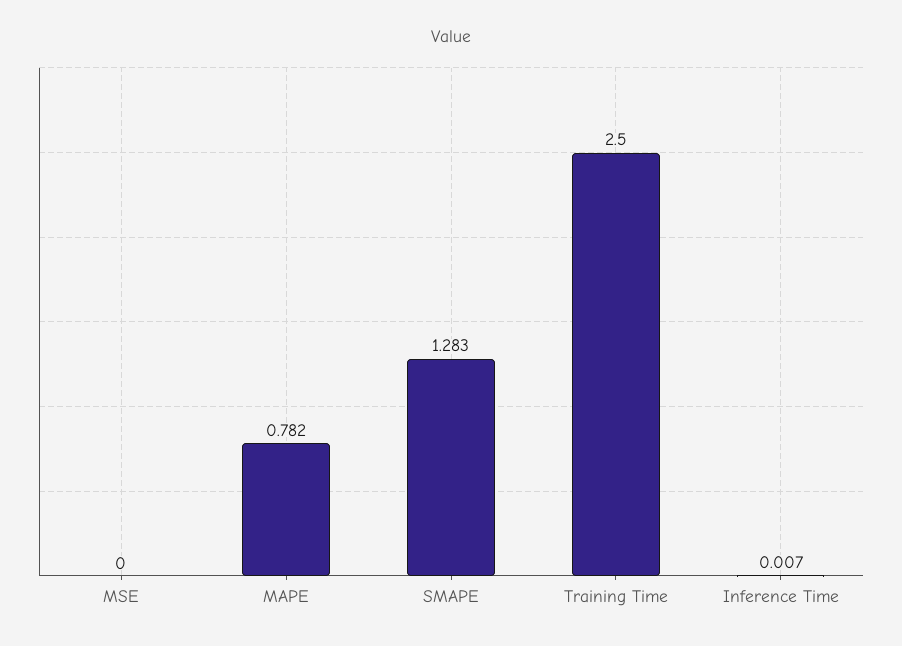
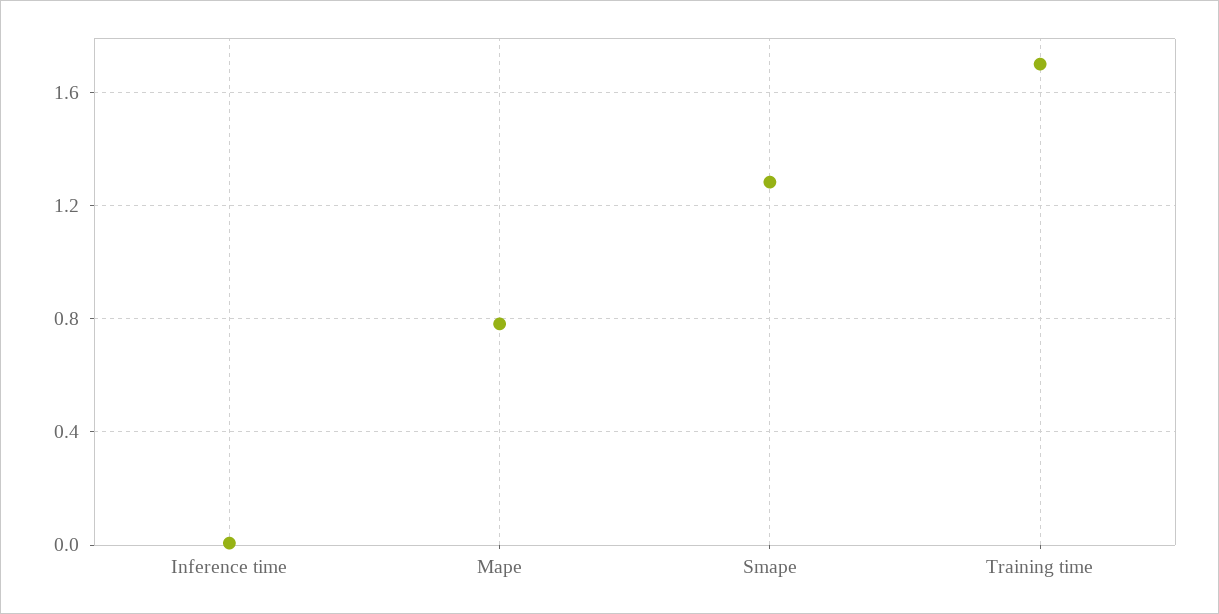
  {
-   "MSE": 0,
    "MAPE": 0.782,
    "SMAPE": 1.283,
-   "Training Time": 2.5,
+   "Training Time": 1.7,
    "Inference Time": 0.007
  }

